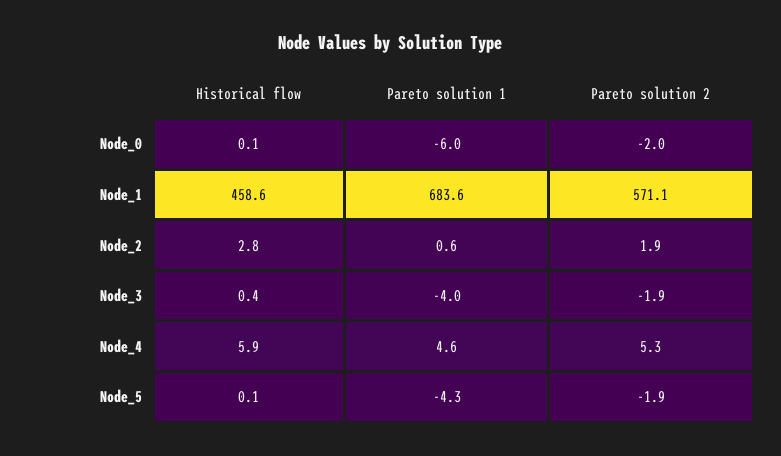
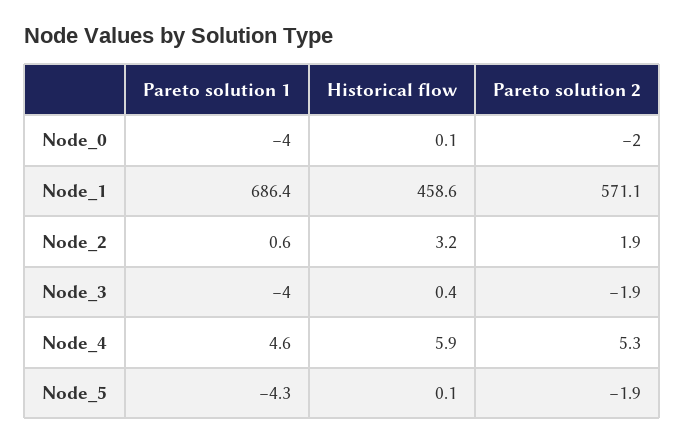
  {
    "Historical flow": {
      "Node_0": 0.1,
      "Node_1": 458.6,
-     "Node_2": 2.8,
+     "Node_2": 3.2,
      "Node_3": 0.4,
      "Node_4": 5.9,
      "Node_5": 0.1
    },
    "Pareto solution 1": {
-     "Node_0": -6,
+     "Node_0": -4,
-     "Node_1": 683.6,
+     "Node_1": 686.4,
      "Node_2": 0.6,
      "Node_3": -4,
      "Node_4": 4.6,
      "Node_5": -4.3
    },
    "Pareto solution 2": {
      "Node_0": -2,
      "Node_1": 571.1,
      "Node_2": 1.9,
      "Node_3": -1.9,
      "Node_4": 5.3,
      "Node_5": -1.9
    }
  }

